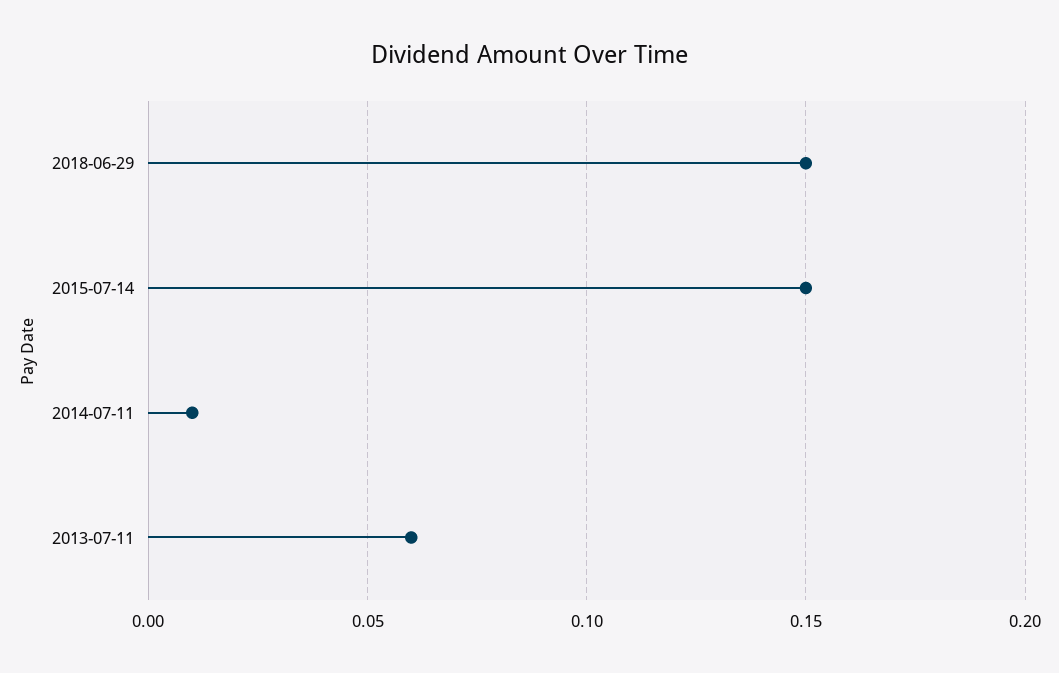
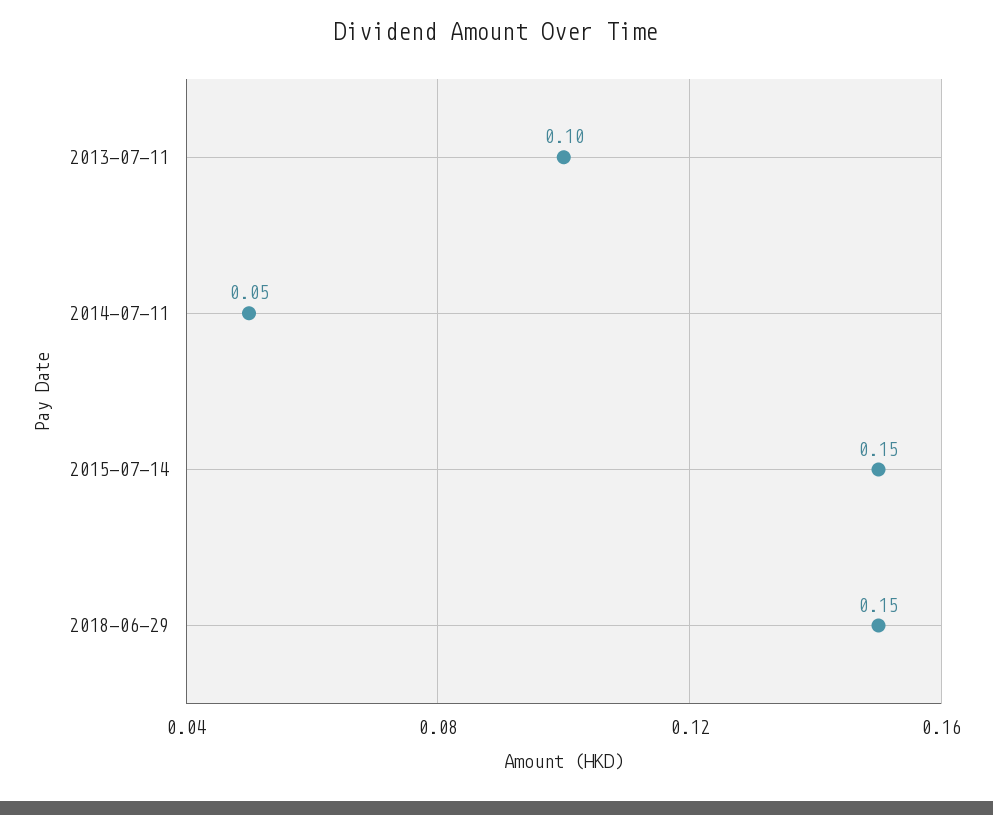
  {
    "2018-06-29": 0.15,
    "2015-07-14": 0.15,
-   "2014-07-11": 0.01,
+   "2014-07-11": 0.05,
-   "2013-07-11": 0.06
+   "2013-07-11": 0.1
  }

